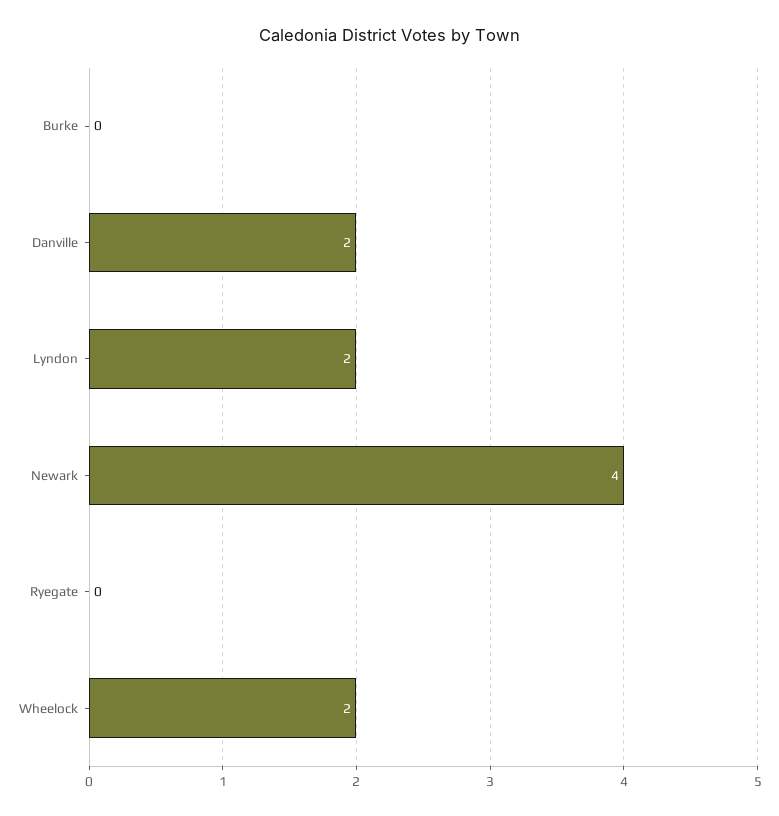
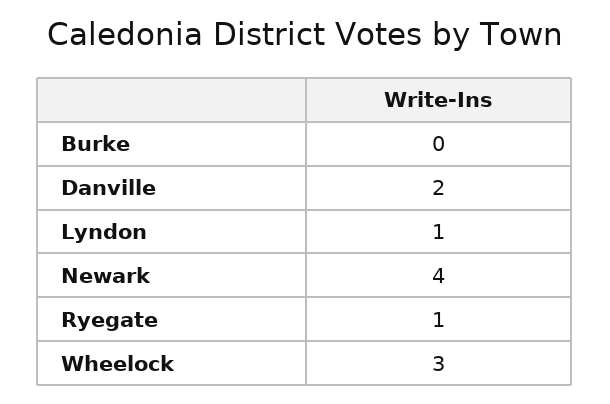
  {
    "Burke": 0,
    "Danville": 2,
-   "Lyndon": 2,
+   "Lyndon": 1,
    "Newark": 4,
-   "Ryegate": 0,
+   "Ryegate": 1,
-   "Wheelock": 2
+   "Wheelock": 3
  }

